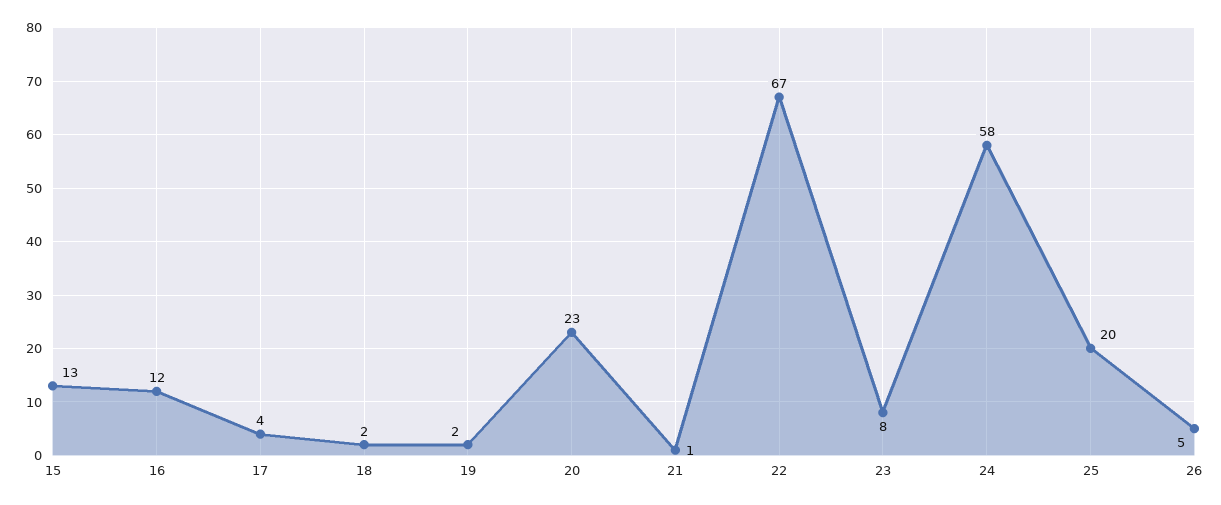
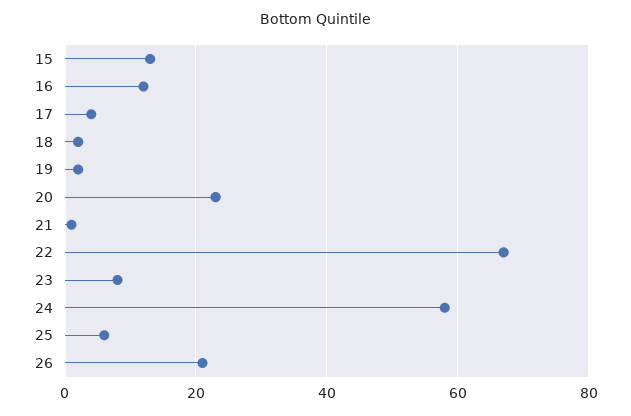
  {
    "15": 13,
    "16": 12,
    "17": 4,
    "18": 2,
    "19": 2,
    "20": 23,
    "21": 1,
    "22": 67,
    "23": 8,
    "24": 58,
-   "25": 20,
+   "25": 5,
-   "26": 5
+   "26": 20
  }

